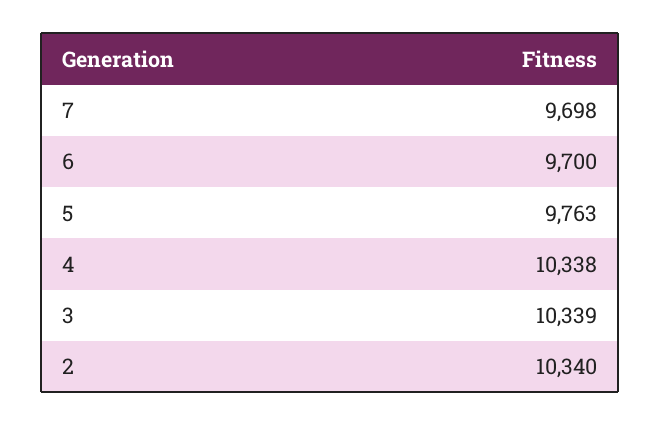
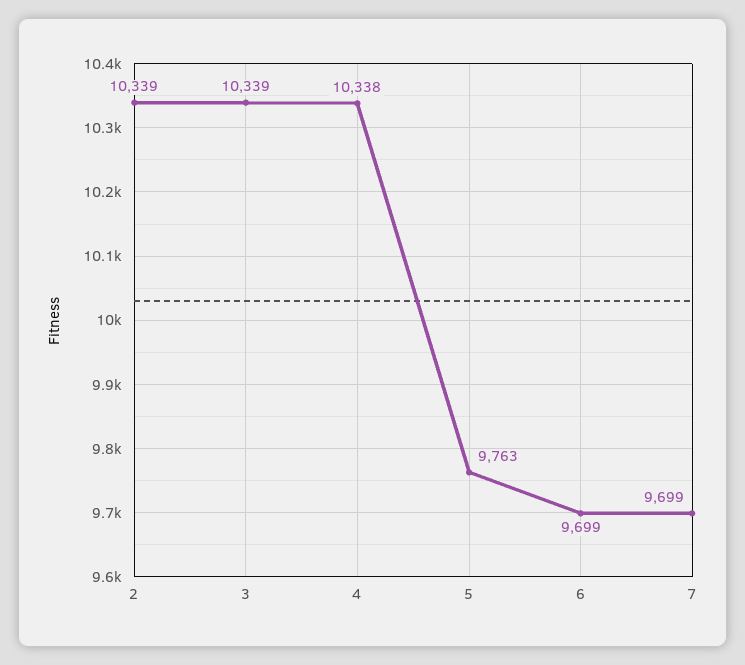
  {
-   "7": 9698,
+   "7": 9699,
-   "6": 9700,
+   "6": 9699,
    "5": 9763,
    "4": 10338,
    "3": 10339,
-   "2": 10340
+   "2": 10339
  }

